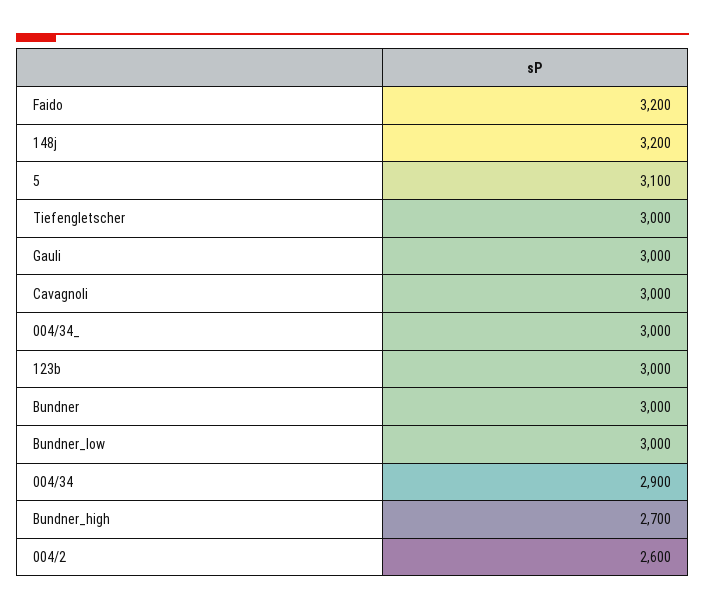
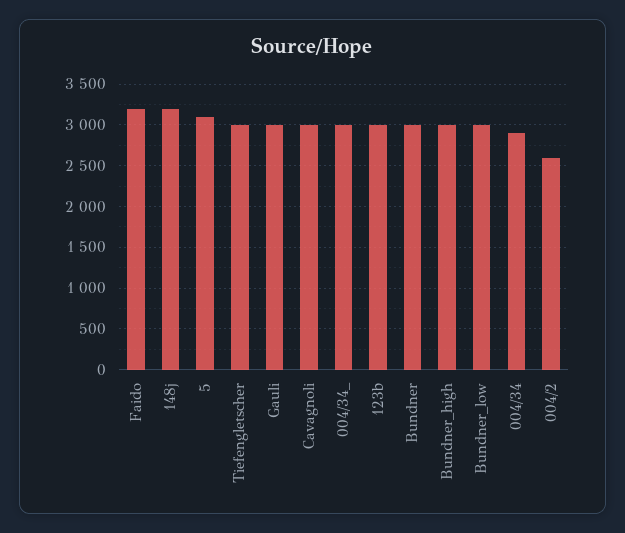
  {
    "Faido": 3200,
    "148j": 3200,
    "5": 3100,
    "Tiefengletscher": 3000,
    "Gauli": 3000,
    "Cavagnoli": 3000,
    "004/34_": 3000,
    "123b": 3000,
    "Bundner": 3000,
    "Bundner_low": 3000,
    "004/34": 2900,
-   "Bundner_high": 2700,
+   "Bundner_high": 3000,
    "004/2": 2600
  }

